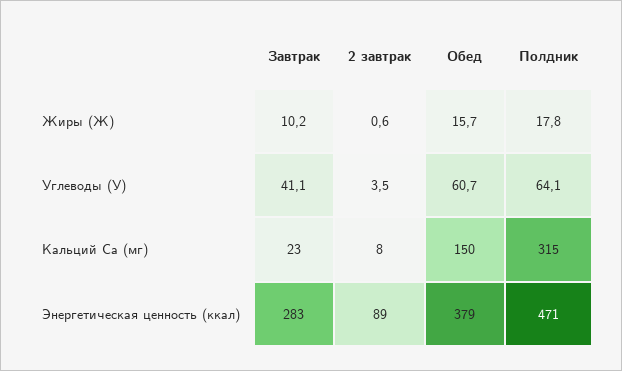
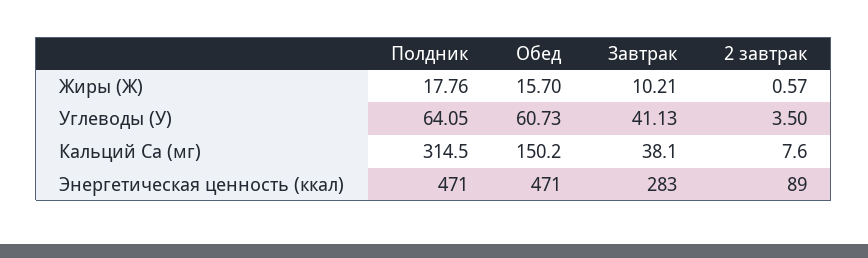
  {
    "Завтрак": {
      "Жиры (Ж)": 10.21,
      "Углеводы (У)": 41.13,
-     "Кальций Ca (мг)": 23,
+     "Кальций Ca (мг)": 38.1,
      "Энергетическая ценность (ккал)": 283
    },
    "2 завтрак": {
      "Жиры (Ж)": 0.57,
      "Углеводы (У)": 3.5,
      "Кальций Ca (мг)": 7.6,
      "Энергетическая ценность (ккал)": 89
    },
    "Обед": {
      "Жиры (Ж)": 15.7,
      "Углеводы (У)": 60.73,
      "Кальций Ca (мг)": 150.2,
-     "Энергетическая ценность (ккал)": 379
+     "Энергетическая ценность (ккал)": 471
    },
    "Полдник": {
      "Жиры (Ж)": 17.76,
      "Углеводы (У)": 64.05,
      "Кальций Ca (мг)": 314.5,
      "Энергетическая ценность (ккал)": 471
    }
  }

